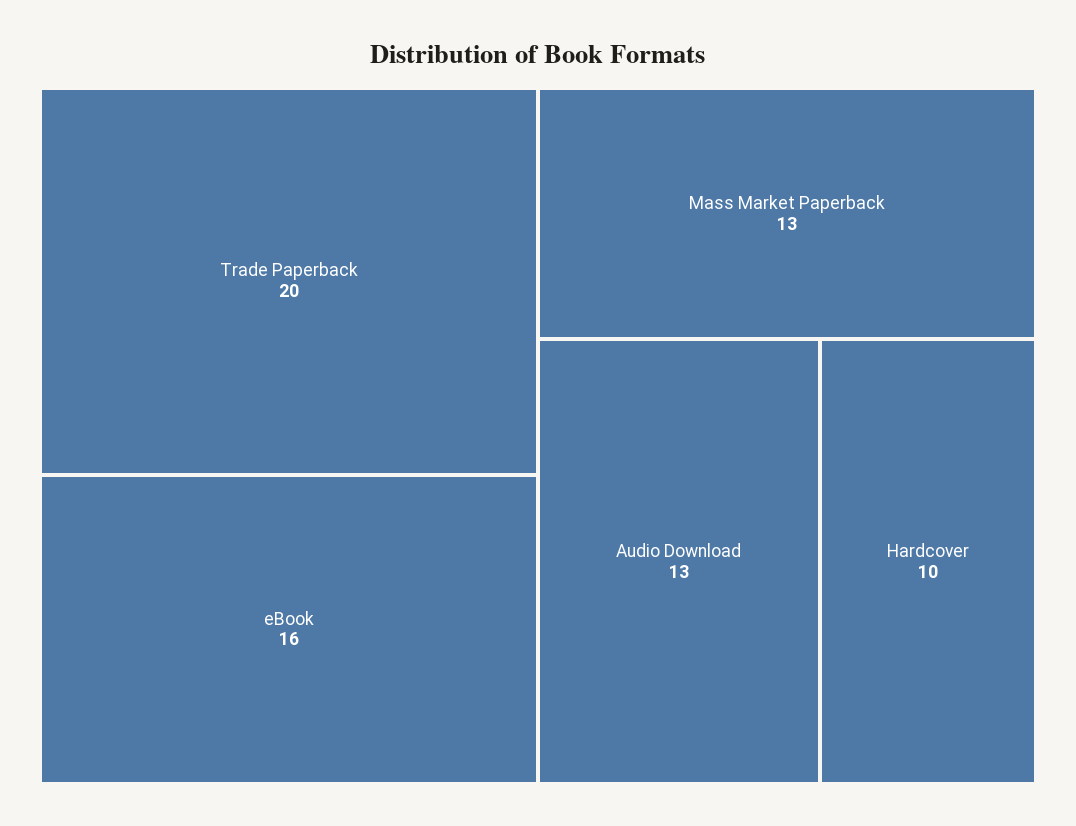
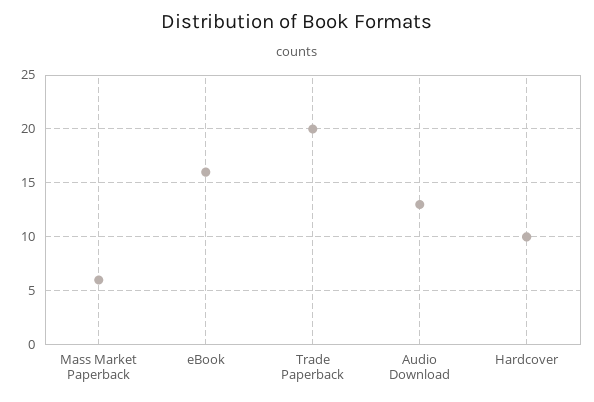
  {
    "Trade Paperback": 20,
    "eBook": 16,
-   "Mass Market Paperback": 13,
+   "Mass Market Paperback": 6,
    "Audio Download": 13,
    "Hardcover": 10
  }

